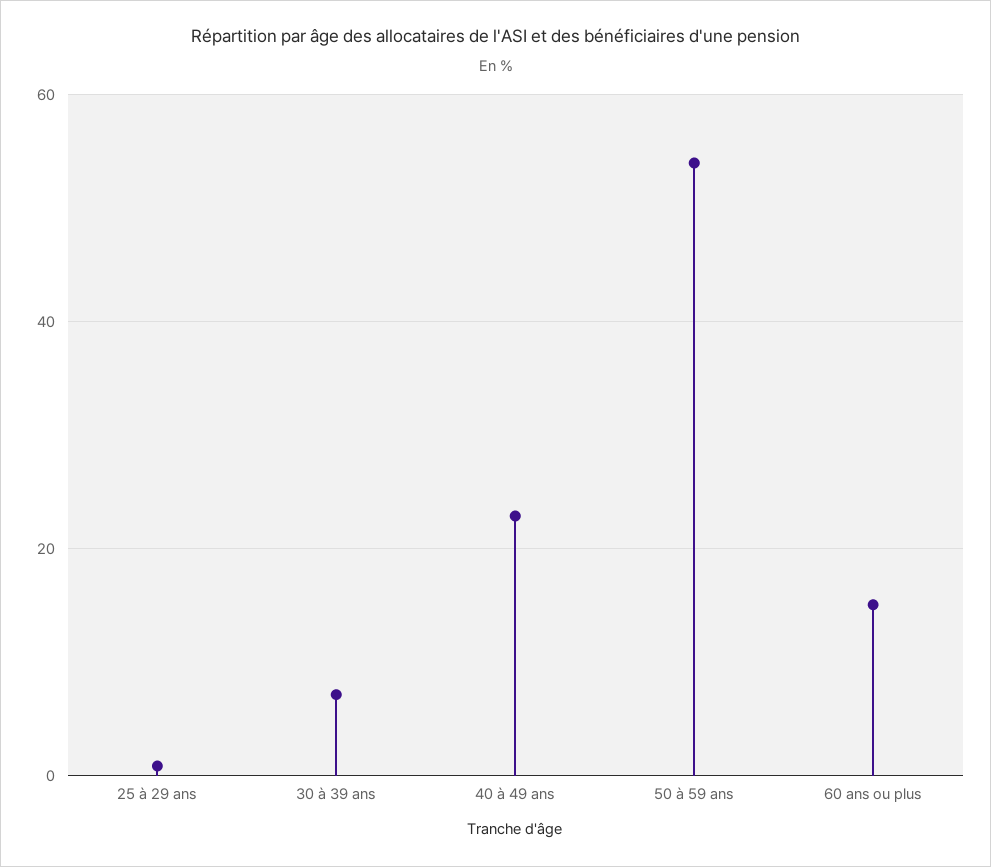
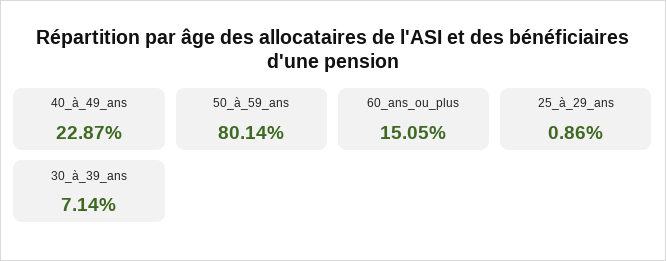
  {
    "25 à 29 ans": 0.86,
    "30 à 39 ans": 7.14,
    "40 à 49 ans": 22.87,
-   "50 à 59 ans": 54,
+   "50 à 59 ans": 80.14,
    "60 ans ou plus": 15.05
  }

